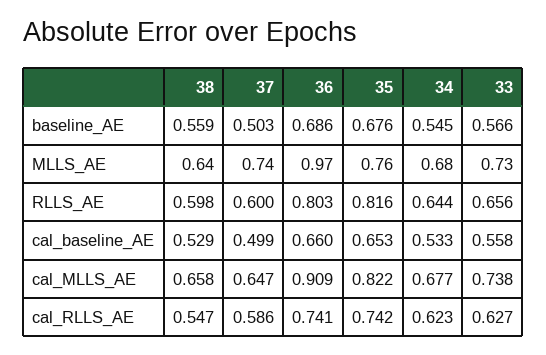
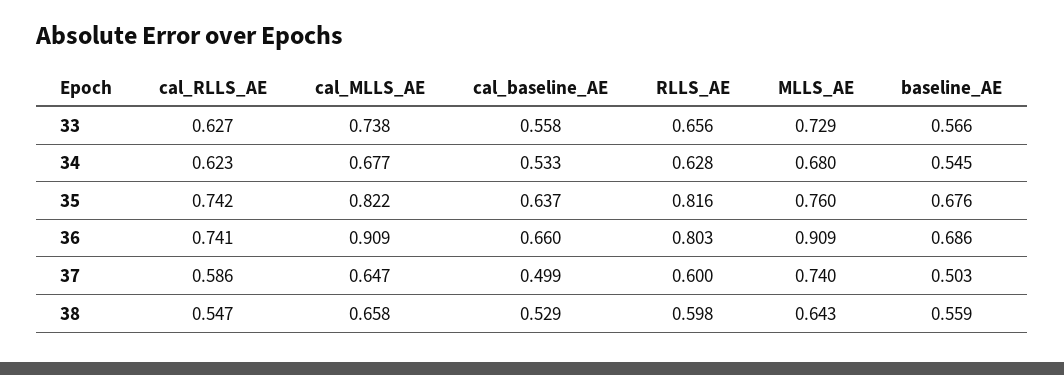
  {
    "38": {
      "baseline_AE": 0.559,
      "MLLS_AE": 0.643,
      "RLLS_AE": 0.598,
      "cal_baseline_AE": 0.529,
      "cal_MLLS_AE": 0.658,
      "cal_RLLS_AE": 0.547
    },
    "37": {
      "baseline_AE": 0.503,
      "MLLS_AE": 0.74,
      "RLLS_AE": 0.6,
      "cal_baseline_AE": 0.499,
      "cal_MLLS_AE": 0.647,
      "cal_RLLS_AE": 0.586
    },
    "36": {
      "baseline_AE": 0.686,
-     "MLLS_AE": 0.97,
+     "MLLS_AE": 0.909,
      "RLLS_AE": 0.803,
      "cal_baseline_AE": 0.66,
      "cal_MLLS_AE": 0.909,
      "cal_RLLS_AE": 0.741
    },
    "35": {
      "baseline_AE": 0.676,
      "MLLS_AE": 0.76,
      "RLLS_AE": 0.816,
-     "cal_baseline_AE": 0.653,
+     "cal_baseline_AE": 0.637,
      "cal_MLLS_AE": 0.822,
      "cal_RLLS_AE": 0.742
    },
    "34": {
      "baseline_AE": 0.545,
      "MLLS_AE": 0.68,
-     "RLLS_AE": 0.644,
+     "RLLS_AE": 0.628,
      "cal_baseline_AE": 0.533,
      "cal_MLLS_AE": 0.677,
      "cal_RLLS_AE": 0.623
    },
    "33": {
      "baseline_AE": 0.566,
      "MLLS_AE": 0.729,
      "RLLS_AE": 0.656,
      "cal_baseline_AE": 0.558,
      "cal_MLLS_AE": 0.738,
      "cal_RLLS_AE": 0.627
    }
  }

